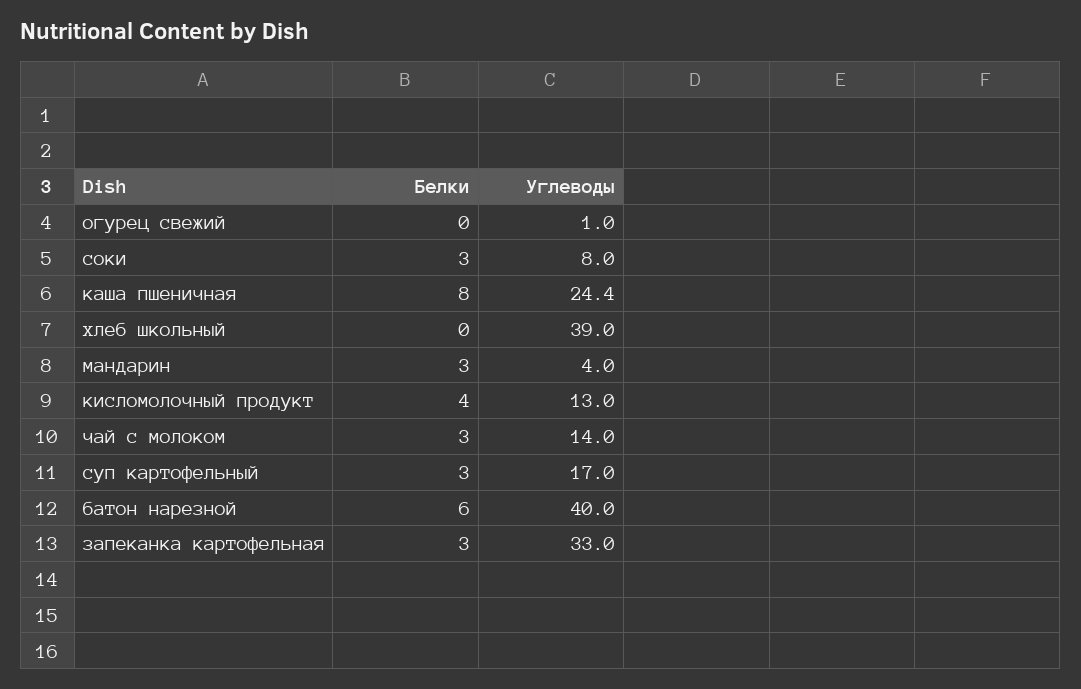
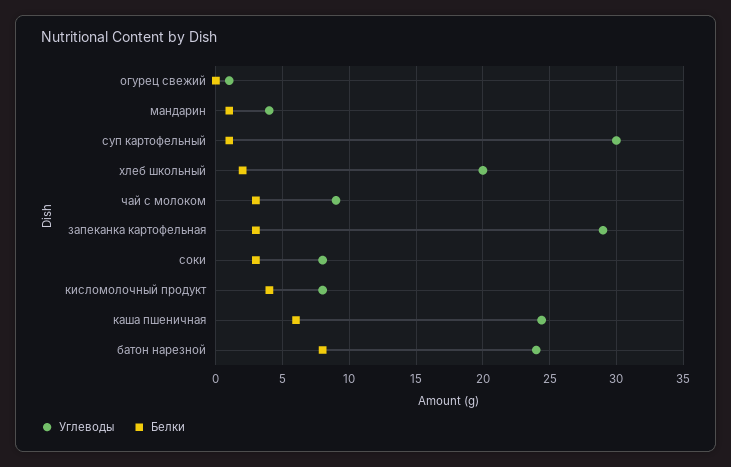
  {
    "Белки": {
      "огурец свежий": 0,
      "соки": 3,
-     "каша пшеничная": 8,
+     "каша пшеничная": 6,
-     "хлеб школьный": 0,
+     "хлеб школьный": 2,
-     "мандарин": 3,
+     "мандарин": 1,
      "кисломолочный продукт": 4,
      "чай с молоком": 3,
-     "суп картофельный": 3,
+     "суп картофельный": 1,
-     "батон нарезной": 6,
+     "батон нарезной": 8,
      "запеканка картофельная": 3
    },
    "Углеводы": {
      "огурец свежий": 1,
      "соки": 8,
      "каша пшеничная": 24.4,
-     "хлеб школьный": 39,
+     "хлеб школьный": 20,
      "мандарин": 4,
-     "кисломолочный продукт": 13,
+     "кисломолочный продукт": 8,
-     "чай с молоком": 14,
+     "чай с молоком": 9,
-     "суп картофельный": 17,
+     "суп картофельный": 30,
-     "батон нарезной": 40,
+     "батон нарезной": 24,
-     "запеканка картофельная": 33
+     "запеканка картофельная": 29
    }
  }

